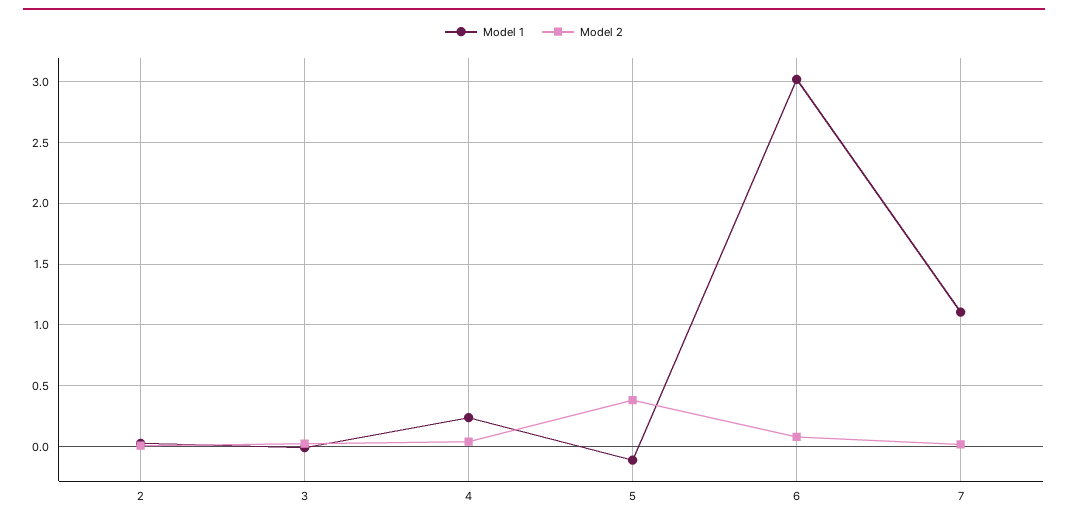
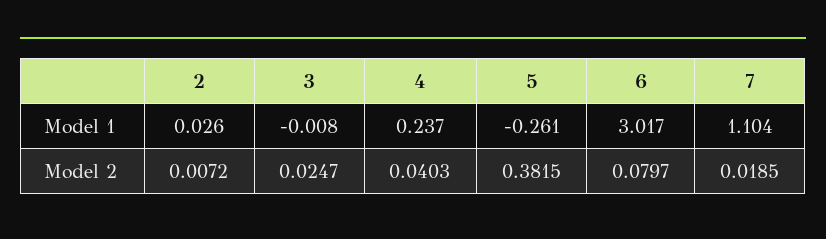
  {
    "Model 1": {
      "2": 0.026,
      "3": -0.008,
      "4": 0.237,
-     "5": -0.1,
+     "5": -0.261,
      "6": 3.017,
      "7": 1.104
    },
    "Model 2": {
      "2": 0.0072,
      "3": 0.0247,
      "4": 0.0403,
      "5": 0.3815,
      "6": 0.0797,
      "7": 0.0185
    }
  }

